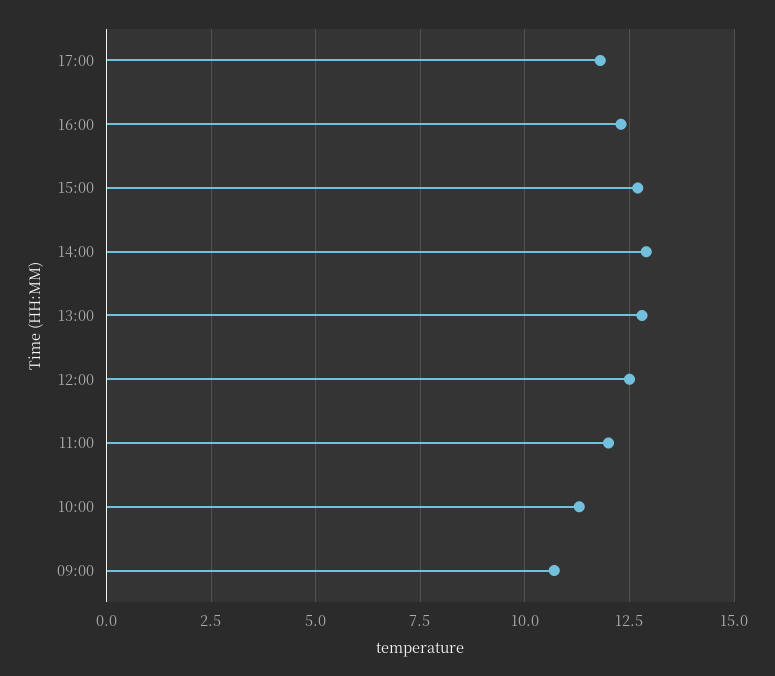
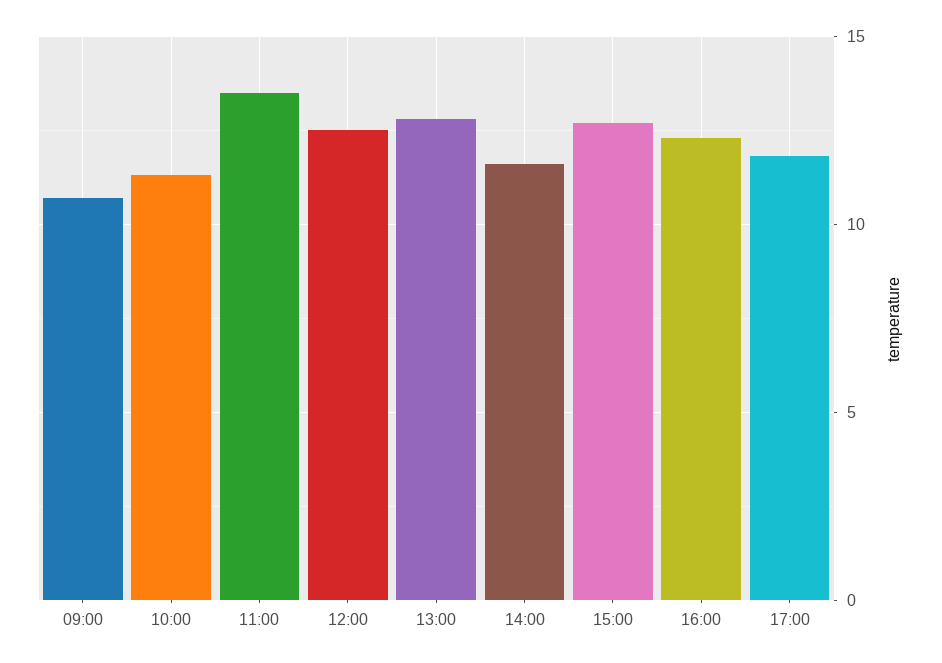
  {
    "17:00": 12,
    "16:00": 12.5,
    "15:00": 12.5,
-   "14:00": 13,
+   "14:00": 11.5,
    "13:00": 13,
    "12:00": 12.5,
-   "11:00": 12,
+   "11:00": 13.5,
    "10:00": 11.5,
    "09:00": 10.5
  }

